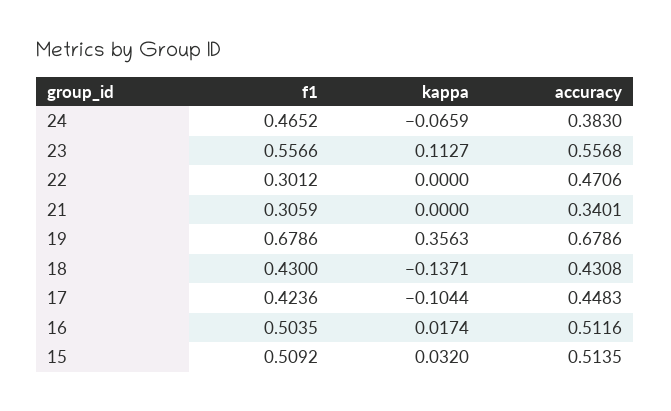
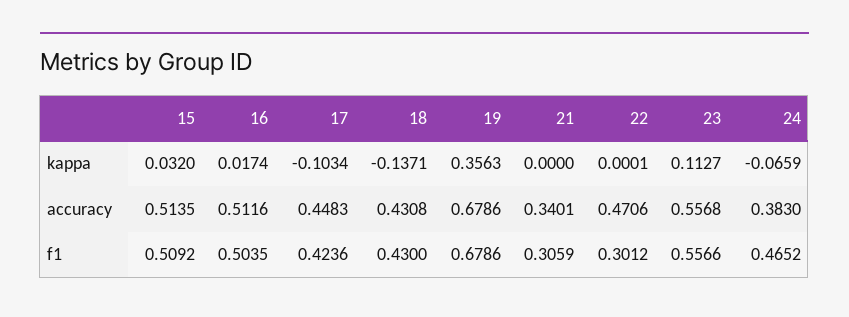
  {
    "f1": {
      "24": 0.4652,
      "23": 0.5566,
      "22": 0.3012,
      "21": 0.3059,
      "19": 0.6786,
      "18": 0.43,
      "17": 0.4236,
      "16": 0.5035,
      "15": 0.5092
    },
    "kappa": {
      "24": -0.0659,
      "23": 0.1127,
-     "22": 0,
+     "22": 0.0001,
      "21": 0,
      "19": 0.3563,
      "18": -0.1371,
-     "17": -0.1044,
+     "17": -0.1034,
      "16": 0.0174,
      "15": 0.032
    },
    "accuracy": {
      "24": 0.383,
      "23": 0.5568,
      "22": 0.4706,
      "21": 0.3401,
      "19": 0.6786,
      "18": 0.4308,
      "17": 0.4483,
      "16": 0.5116,
      "15": 0.5135
    }
  }

